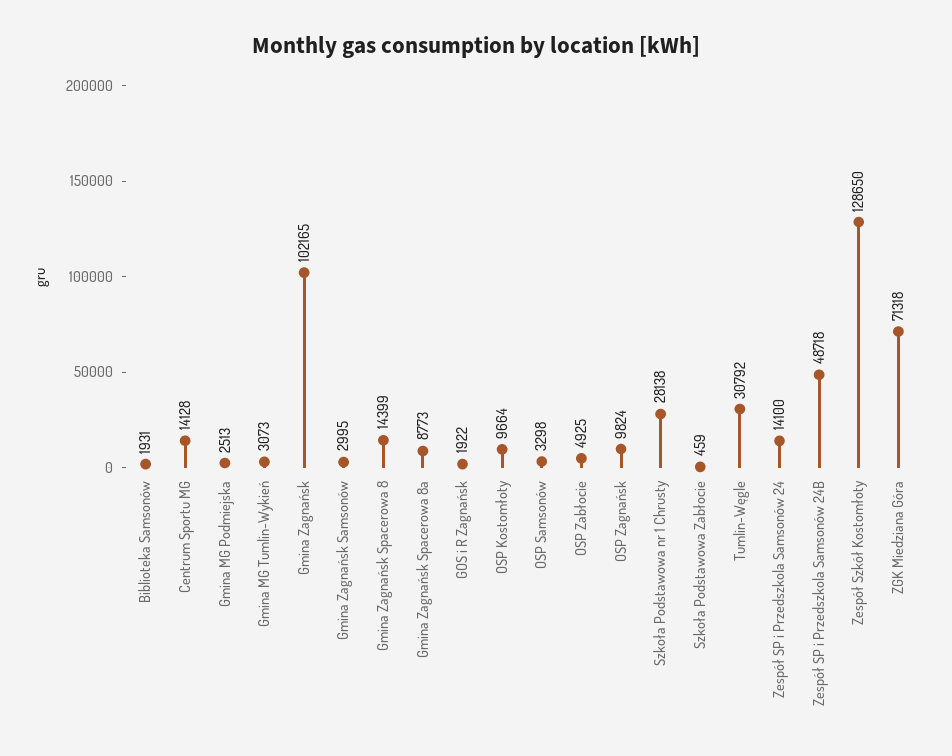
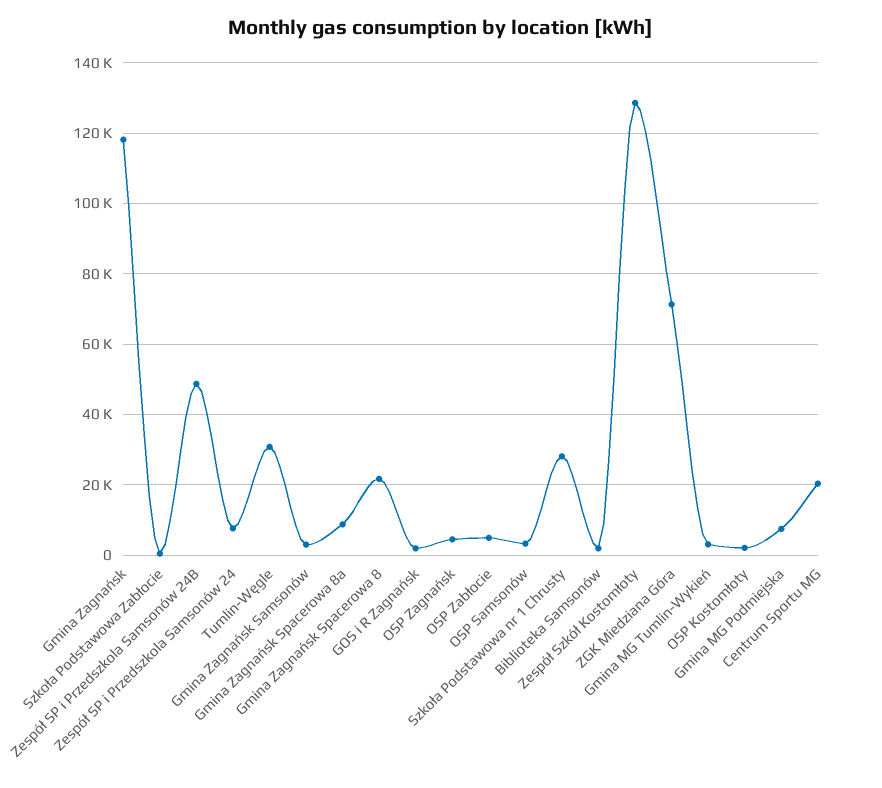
  {
    "Biblioteka Samsonów": 1931,
-   "Centrum Sportu MG": 14128,
+   "Centrum Sportu MG": 20000,
-   "Gmina MG Podmiejska": 2513,
+   "Gmina MG Podmiejska": 8000,
    "Gmina MG Tumlin-Wykień": 3073,
-   "Gmina Zagnańsk": 102165,
+   "Gmina Zagnańsk": 118000,
    "Gmina Zagnańsk Samsonów": 2995,
-   "Gmina Zagnańsk Spacerowa 8": 14399,
+   "Gmina Zagnańsk Spacerowa 8": 22000,
    "Gmina Zagnańsk Spacerowa 8a": 8773,
    "GOS i R Zagnańsk": 1922,
-   "OSP Kostomłoty": 9664,
+   "OSP Kostomłoty": 2000,
    "OSP Samsonów": 3298,
    "OSP Zabłocie": 4925,
-   "OSP Zagnańsk": 9824,
+   "OSP Zagnańsk": 4000,
    "Szkoła Podstawowa nr 1 Chrusty": 28138,
    "Szkoła Podstawowa Zabłocie": 459,
    "Tumlin-Węgle": 30792,
-   "Zespół SP i Przedszkola Samsonów 24": 14100,
+   "Zespół SP i Przedszkola Samsonów 24": 8000,
    "Zespół SP i Przedszkola Samsonów 24B": 48718,
    "Zespół Szkół Kostomłoty": 128650,
    "ZGK Miedziana Góra": 71318
  }

